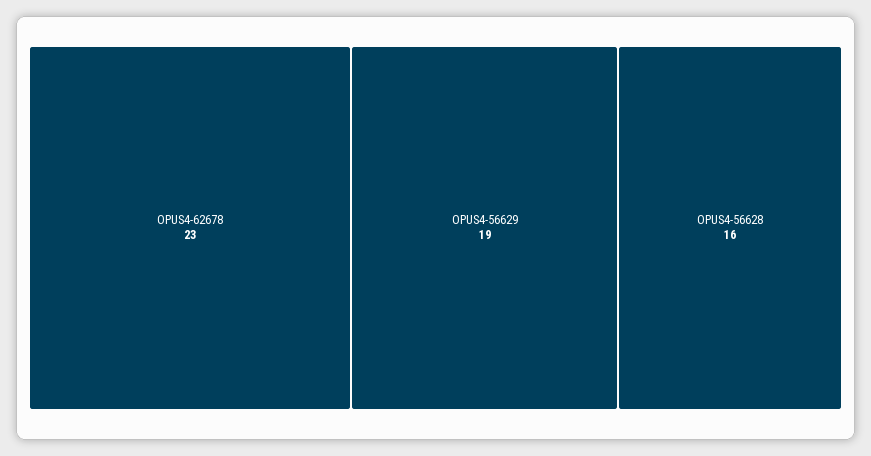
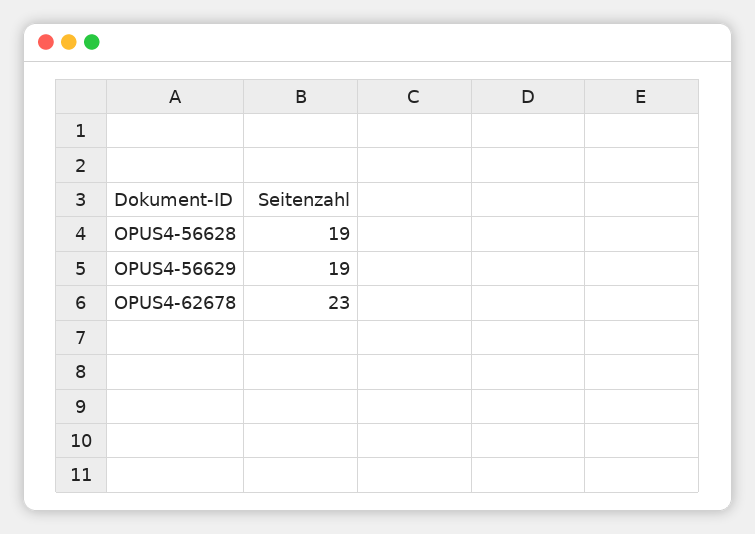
  {
    "OPUS4-62678": 23,
    "OPUS4-56629": 19,
-   "OPUS4-56628": 16
+   "OPUS4-56628": 19
  }

